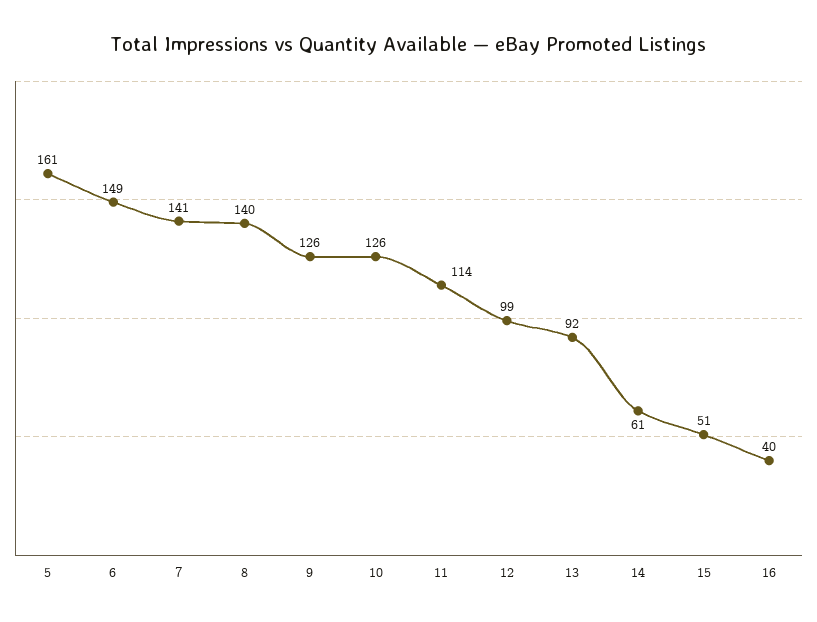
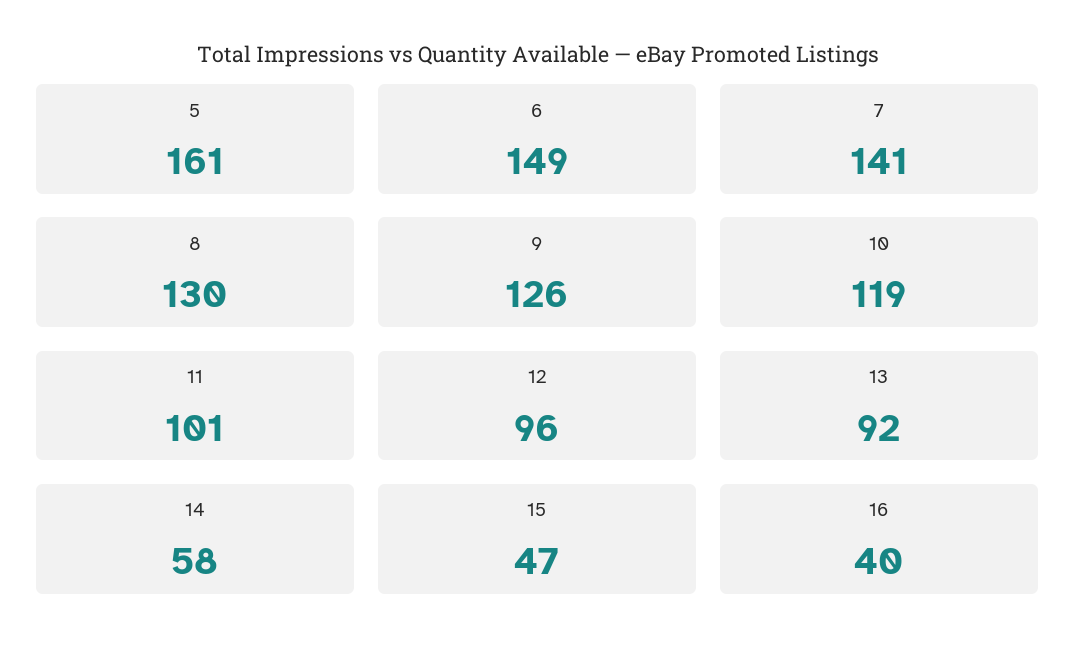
  {
    "5": 161,
    "6": 149,
    "7": 141,
-   "8": 140,
+   "8": 130,
    "9": 126,
-   "10": 126,
+   "10": 119,
-   "11": 114,
+   "11": 101,
-   "12": 99,
+   "12": 96,
    "13": 92,
-   "14": 61,
+   "14": 58,
-   "15": 51,
+   "15": 47,
    "16": 40
  }

